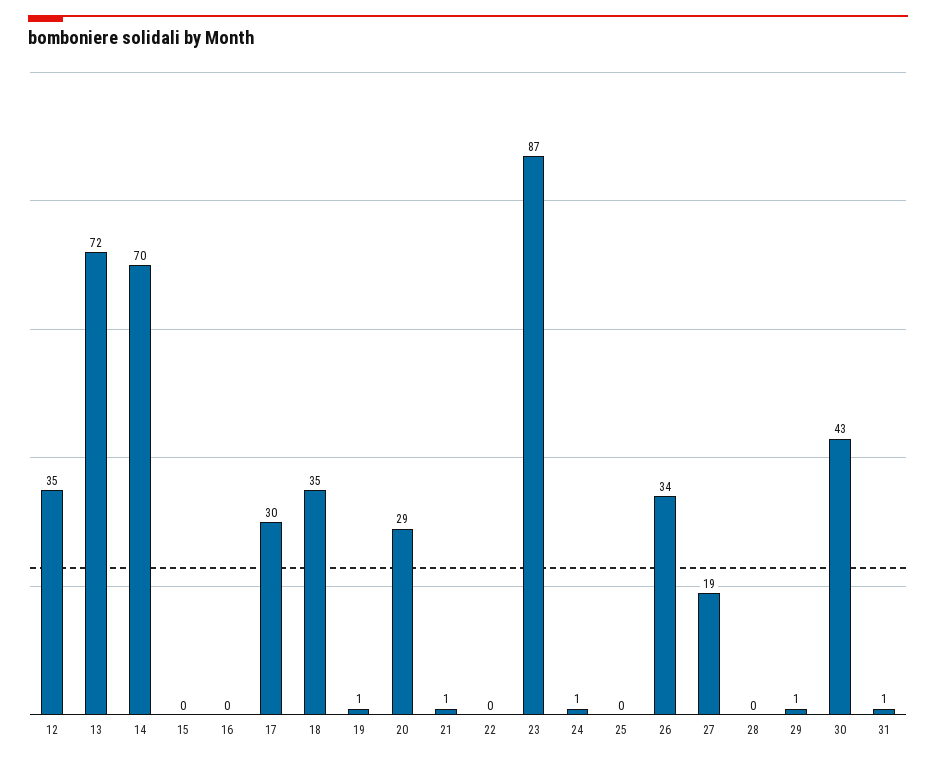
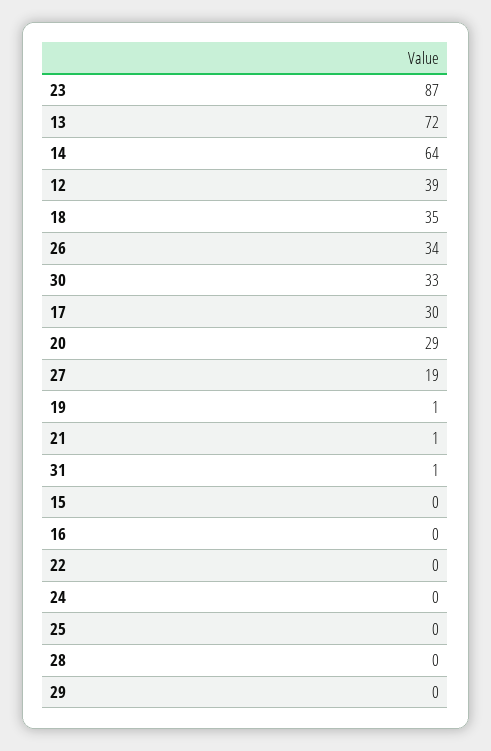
  {
-   "12": 35,
+   "12": 39,
    "13": 72,
-   "14": 70,
+   "14": 64,
    "15": 0,
    "16": 0,
    "17": 30,
    "18": 35,
    "19": 1,
    "20": 29,
    "21": 1,
    "22": 0,
    "23": 87,
-   "24": 1,
+   "24": 0,
    "25": 0,
    "26": 34,
    "27": 19,
    "28": 0,
-   "29": 1,
+   "29": 0,
-   "30": 43,
+   "30": 33,
    "31": 1
  }

